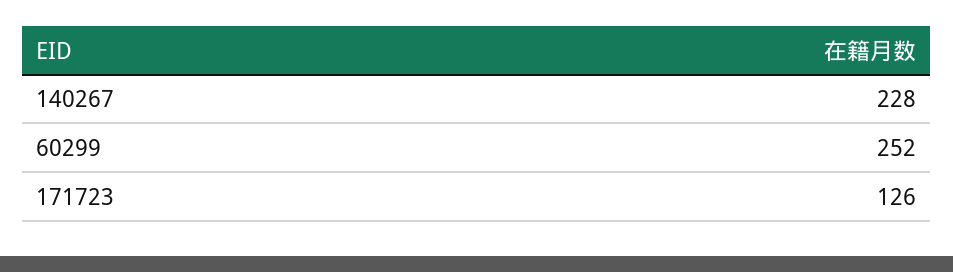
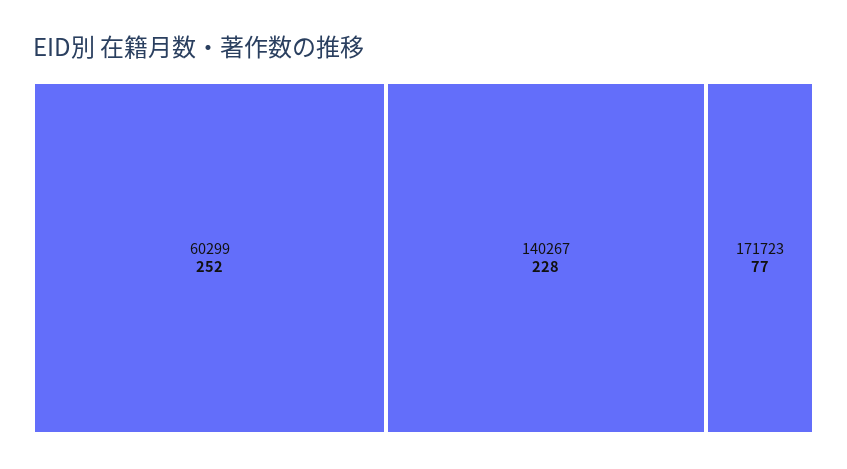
  {
    "140267": 228,
    "60299": 252,
-   "171723": 126
+   "171723": 77
  }

